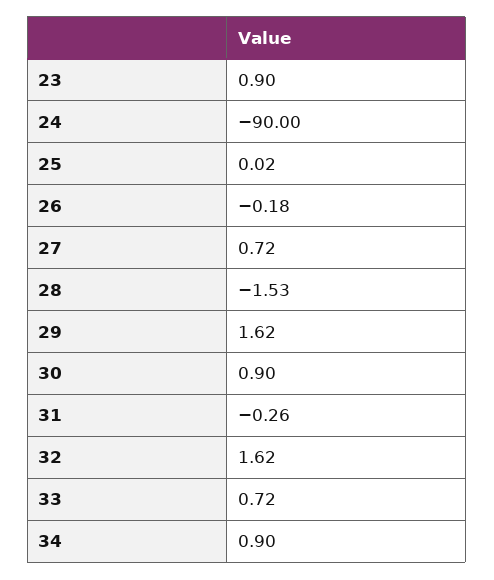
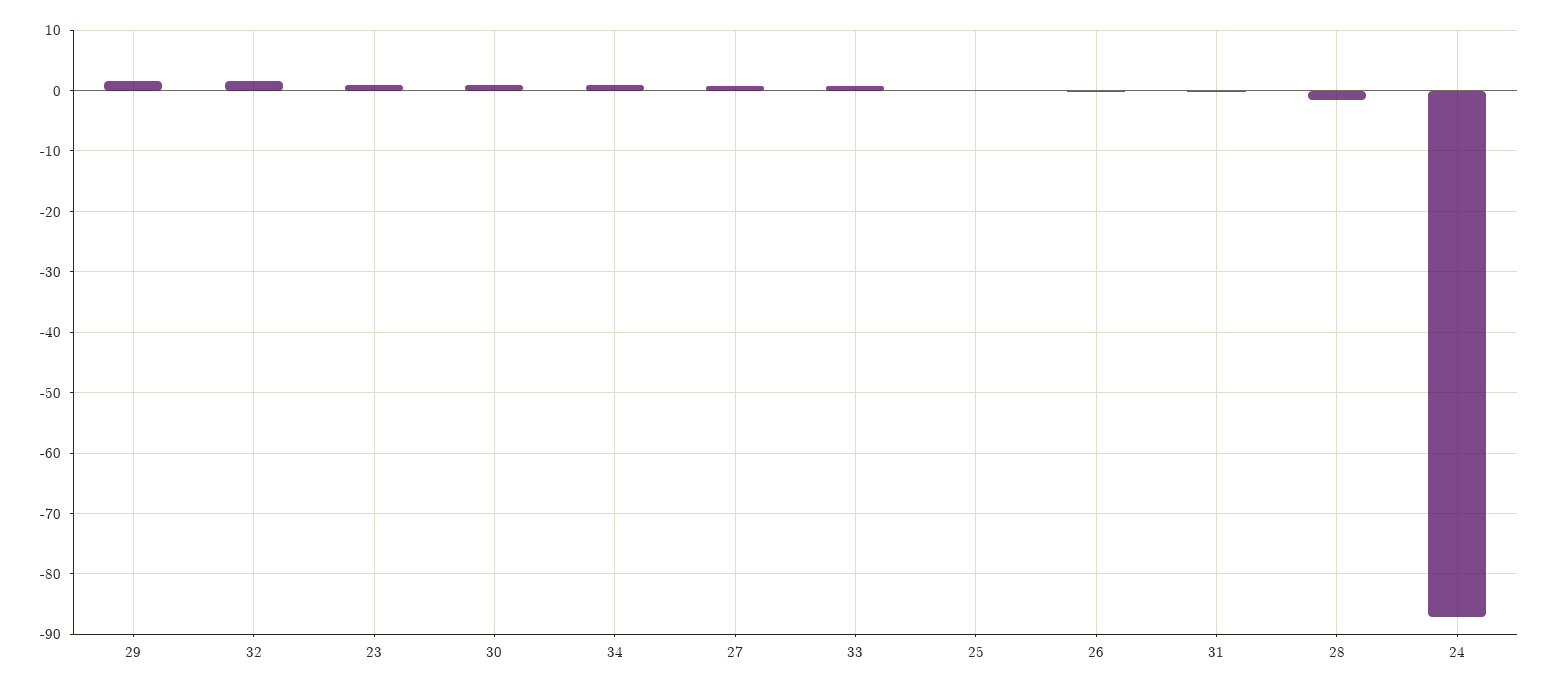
  {
    "23": 0.9,
-   "24": -90,
+   "24": -87,
    "25": 0.02,
    "26": -0.18,
    "27": 0.72,
    "28": -1.53,
    "29": 1.62,
    "30": 0.9,
    "31": -0.26,
    "32": 1.62,
    "33": 0.72,
    "34": 0.9
  }

